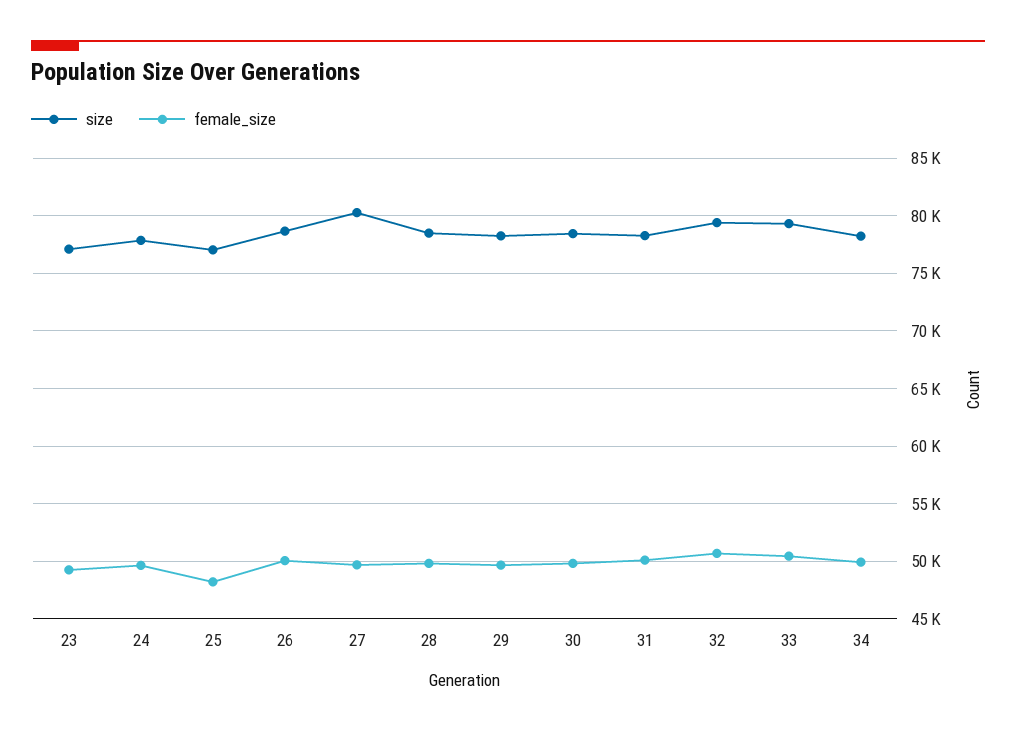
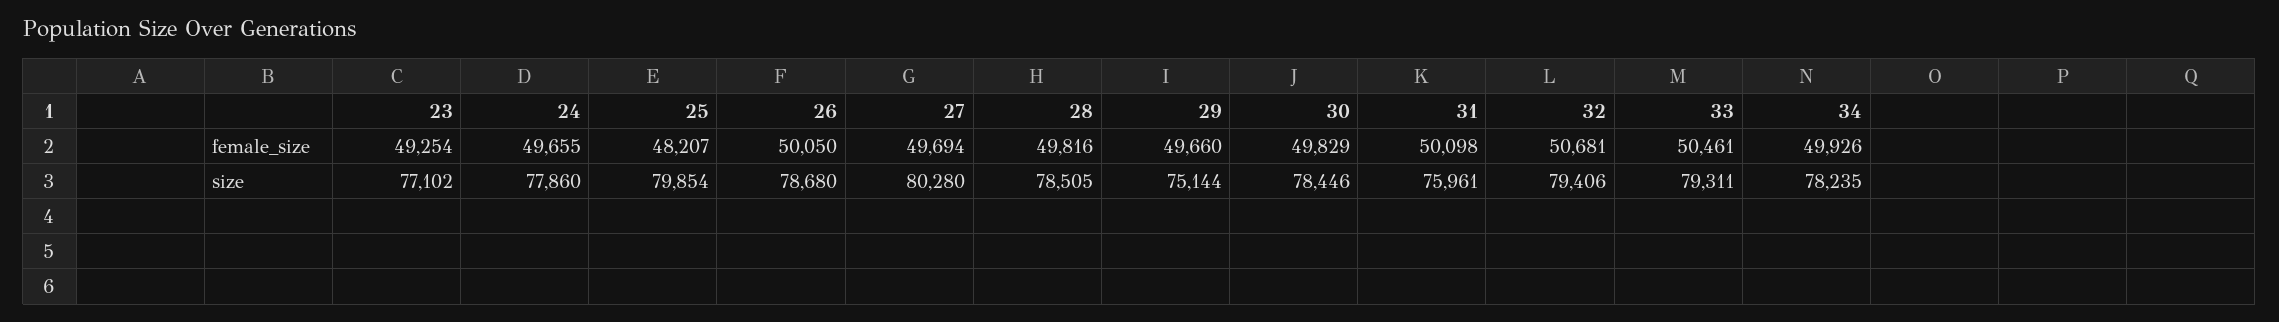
  {
    "size": {
      "23": 77102,
      "24": 77860,
-     "25": 77000,
+     "25": 79854,
      "26": 78680,
      "27": 80280,
      "28": 78505,
-     "29": 78000,
+     "29": 75144,
      "30": 78446,
-     "31": 78000,
+     "31": 75961,
      "32": 79406,
      "33": 79311,
      "34": 78235
    },
    "female_size": {
      "23": 49254,
      "24": 49655,
      "25": 48207,
      "26": 50050,
      "27": 49694,
      "28": 49816,
      "29": 49660,
      "30": 49829,
      "31": 50098,
      "32": 50681,
      "33": 50461,
      "34": 49926
    }
  }

